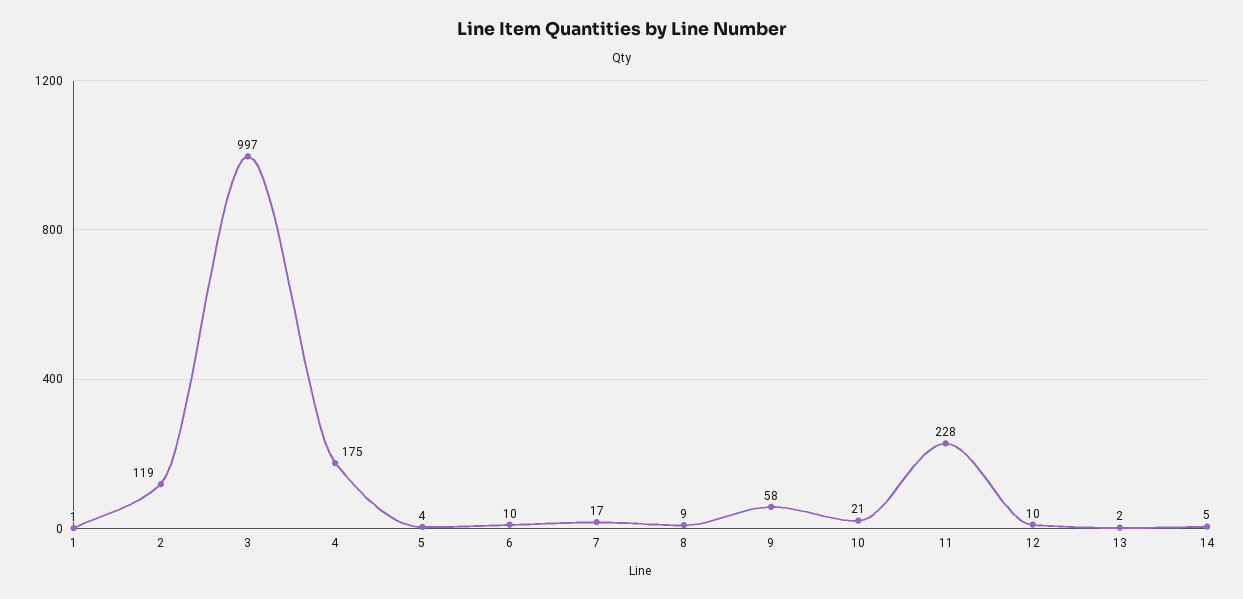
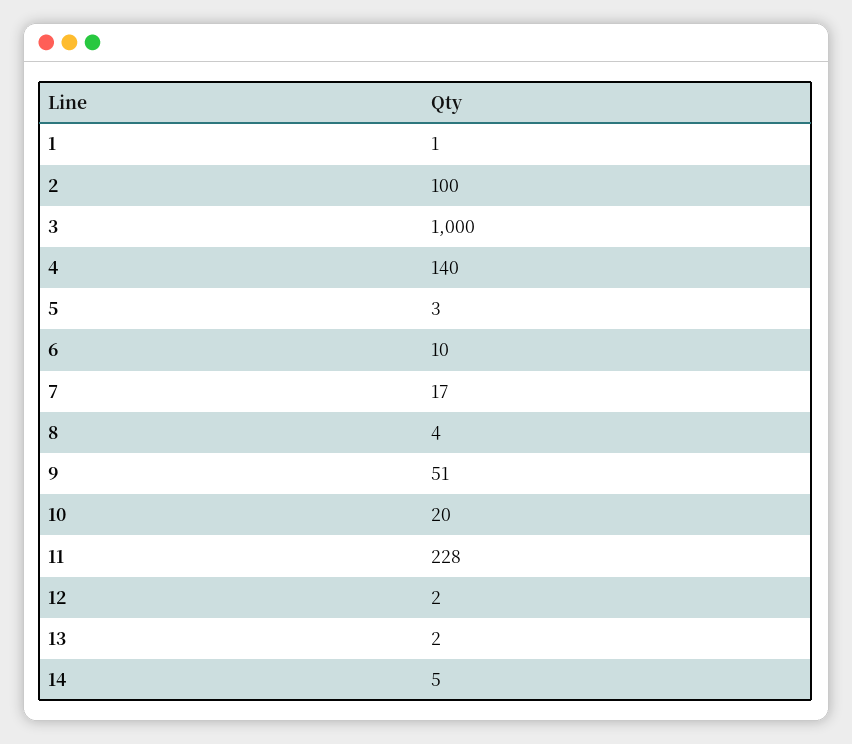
  {
    "1": 1,
-   "2": 119,
+   "2": 100,
-   "3": 997,
+   "3": 1000,
-   "4": 175,
+   "4": 140,
-   "5": 4,
+   "5": 3,
    "6": 10,
    "7": 17,
-   "8": 9,
+   "8": 4,
-   "9": 58,
+   "9": 51,
-   "10": 21,
+   "10": 20,
    "11": 228,
-   "12": 10,
+   "12": 2,
    "13": 2,
    "14": 5
  }

